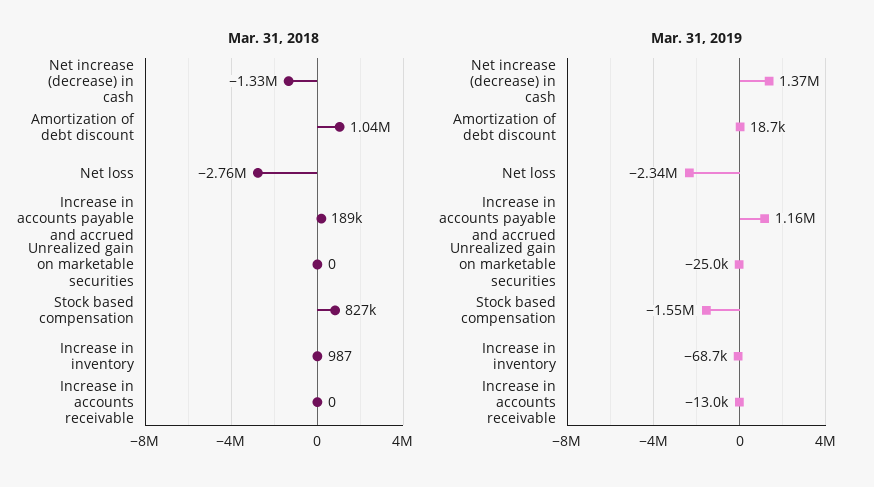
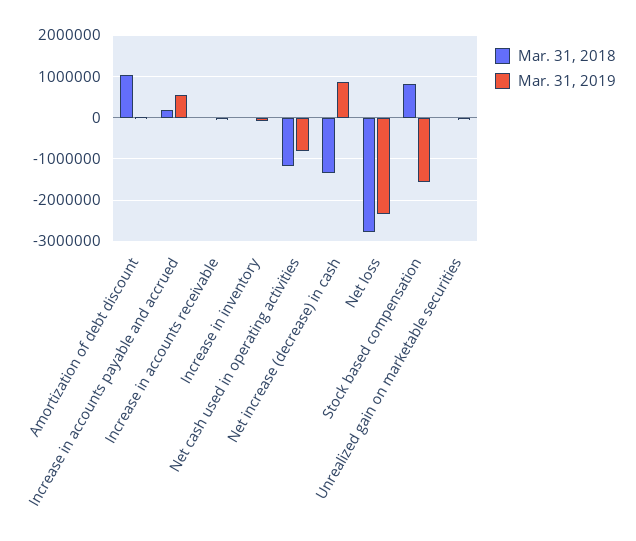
  {
    "Mar. 31, 2018": {
      "Net increase (decrease) in cash": -1330000,
      "Amortization of debt discount": 1040000,
      "Net loss": -2760000,
      "Increase in accounts payable and accrued": 189000,
      "Unrealized gain on marketable securities": 0,
      "Stock based compensation": 827000,
      "Increase in inventory": 987,
-     "Increase in accounts receivable": 0
+     "Increase in accounts receivable": 0,
+     "Net cash used in operating activities": -1200000
    },
    "Mar. 31, 2019": {
-     "Net increase (decrease) in cash": 1370000,
+     "Net increase (decrease) in cash": 800000,
      "Amortization of debt discount": 18700,
      "Net loss": -2340000,
-     "Increase in accounts payable and accrued": 1160000,
+     "Increase in accounts payable and accrued": 600000,
      "Unrealized gain on marketable securities": -25000,
      "Stock based compensation": -1550000,
      "Increase in inventory": -68700,
-     "Increase in accounts receivable": -13000
+     "Increase in accounts receivable": -13000,
+     "Net cash used in operating activities": -800000
    }
  }

